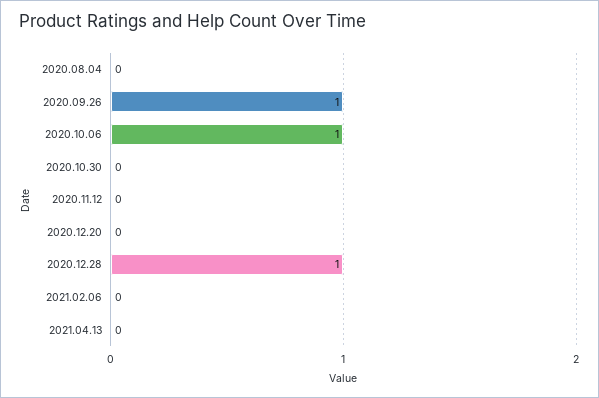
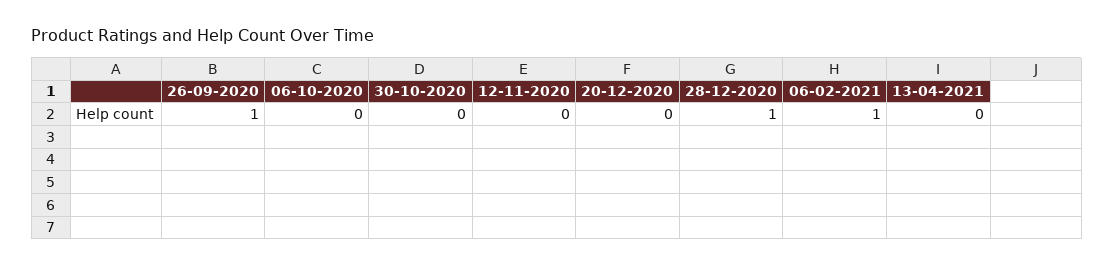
  {
-   "2020.08.04": 0,
    "2020.09.26": 1,
-   "2020.10.06": 1,
+   "2020.10.06": 0,
    "2020.10.30": 0,
    "2020.11.12": 0,
    "2020.12.20": 0,
    "2020.12.28": 1,
-   "2021.02.06": 0,
+   "2021.02.06": 1,
    "2021.04.13": 0
  }

